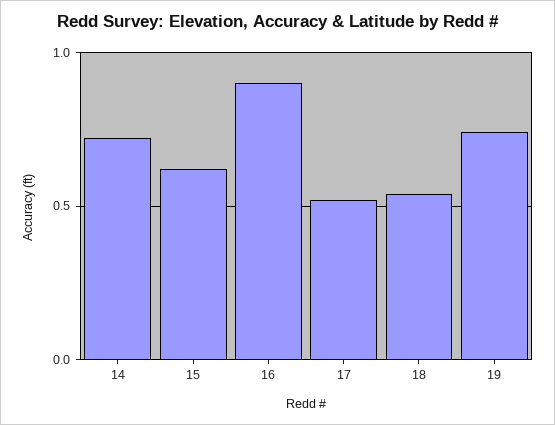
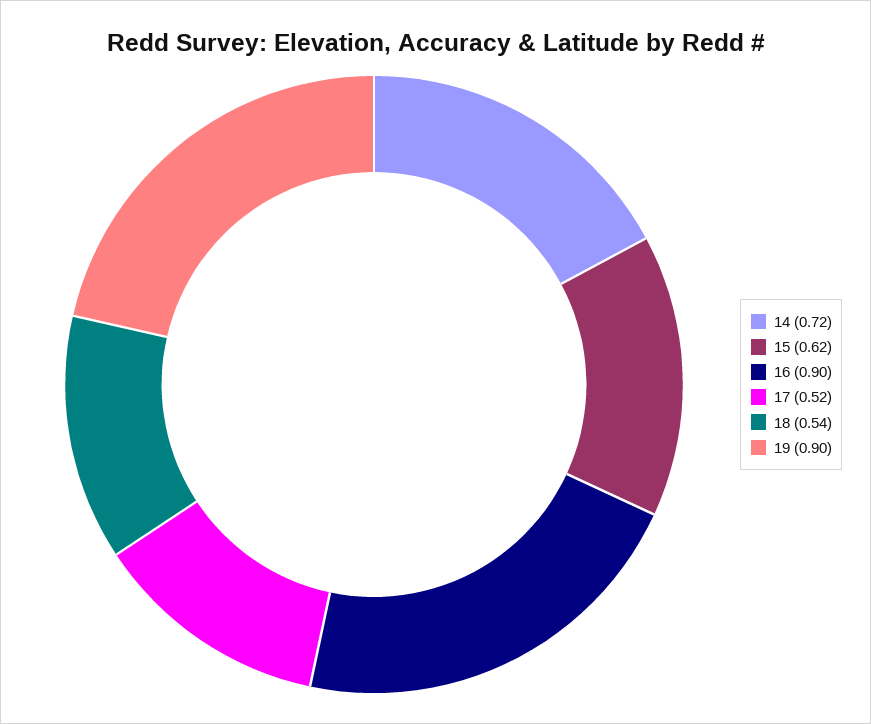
  {
    "14": 0.72,
    "15": 0.62,
    "16": 0.9,
    "17": 0.52,
    "18": 0.54,
-   "19": 0.75
+   "19": 0.9
  }

